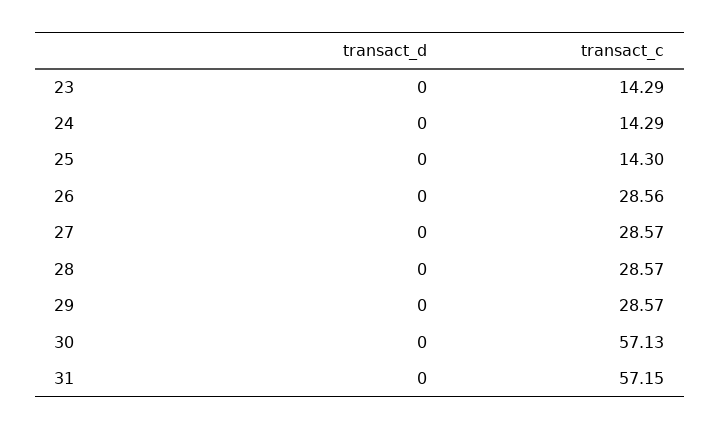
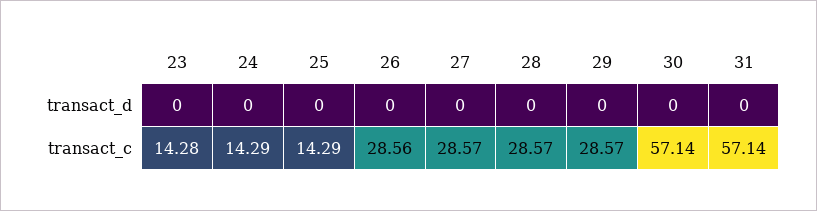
  {
    "transact_d": {
      "23": 0,
      "24": 0,
      "25": 0,
      "26": 0,
      "27": 0,
      "28": 0,
      "29": 0,
      "30": 0,
      "31": 0
    },
    "transact_c": {
-     "23": 14.29,
+     "23": 14.28,
      "24": 14.29,
-     "25": 14.3,
+     "25": 14.29,
      "26": 28.56,
      "27": 28.57,
      "28": 28.57,
      "29": 28.57,
-     "30": 57.13,
+     "30": 57.14,
-     "31": 57.15
+     "31": 57.14
    }
  }

